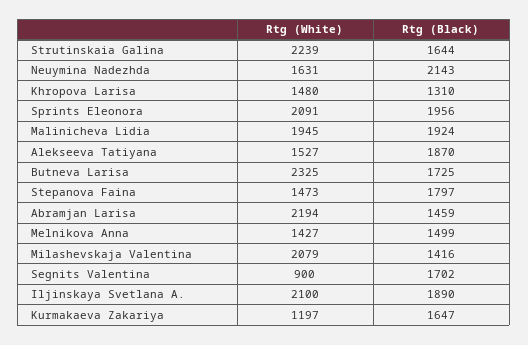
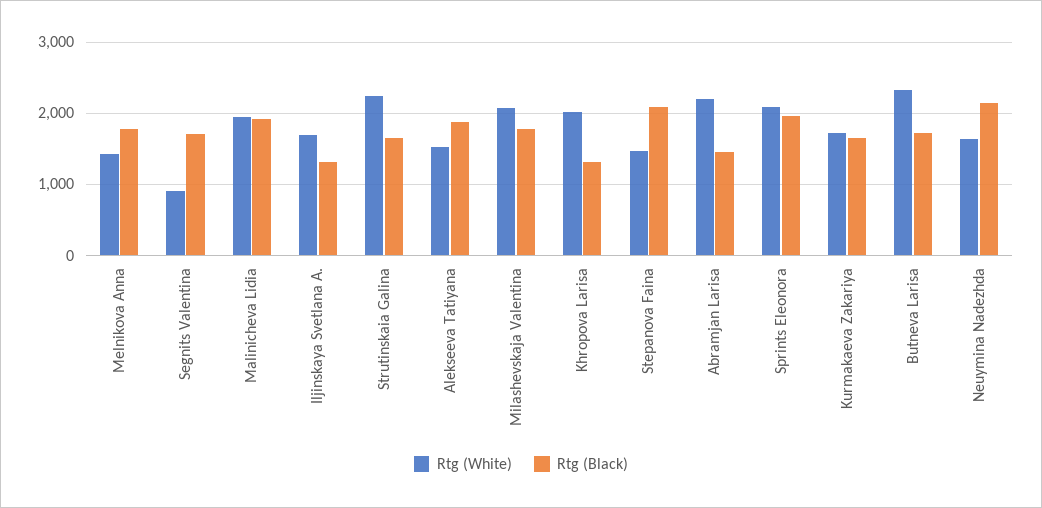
  {
    "Rtg (White)": {
      "Strutinskaia Galina": 2239,
      "Neuymina Nadezhda": 1631,
-     "Khropova Larisa": 1480,
+     "Khropova Larisa": 2000,
      "Sprints Eleonora": 2091,
      "Malinicheva Lidia": 1945,
      "Alekseeva Tatiyana": 1527,
      "Butneva Larisa": 2325,
      "Stepanova Faina": 1473,
      "Abramjan Larisa": 2194,
      "Melnikova Anna": 1427,
      "Milashevskaja Valentina": 2079,
      "Segnits Valentina": 900,
-     "Iljinskaya Svetlana A.": 2100,
+     "Iljinskaya Svetlana A.": 1700,
-     "Kurmakaeva Zakariya": 1197
+     "Kurmakaeva Zakariya": 1700
    },
    "Rtg (Black)": {
      "Strutinskaia Galina": 1644,
      "Neuymina Nadezhda": 2143,
      "Khropova Larisa": 1310,
      "Sprints Eleonora": 1956,
      "Malinicheva Lidia": 1924,
      "Alekseeva Tatiyana": 1870,
      "Butneva Larisa": 1725,
-     "Stepanova Faina": 1797,
+     "Stepanova Faina": 2100,
      "Abramjan Larisa": 1459,
-     "Melnikova Anna": 1499,
+     "Melnikova Anna": 1800,
-     "Milashevskaja Valentina": 1416,
+     "Milashevskaja Valentina": 1800,
      "Segnits Valentina": 1702,
-     "Iljinskaya Svetlana A.": 1890,
+     "Iljinskaya Svetlana A.": 1300,
      "Kurmakaeva Zakariya": 1647
    }
  }

